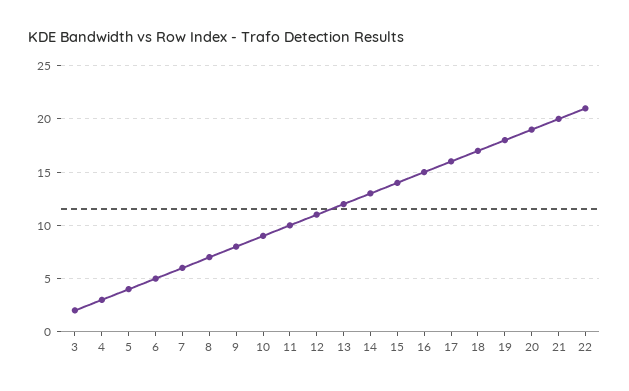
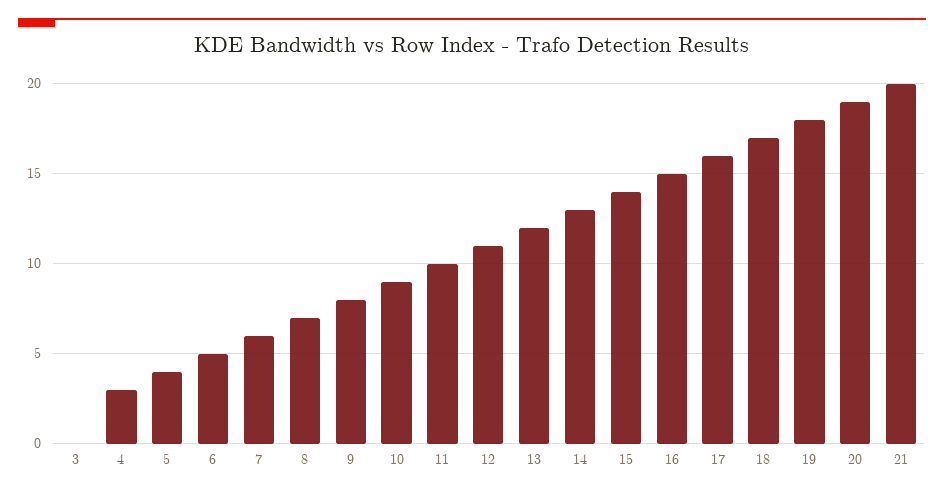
  {
-   "3": 2,
+   "3": 0,
    "4": 3,
    "5": 4,
    "6": 5,
    "7": 6,
    "8": 7,
    "9": 8,
    "10": 9,
    "11": 10,
    "12": 11,
    "13": 12,
    "14": 13,
    "15": 14,
    "16": 15,
    "17": 16,
    "18": 17,
    "19": 18,
    "20": 19,
-   "21": 20,
+   "21": 20
-   "22": 21
  }

